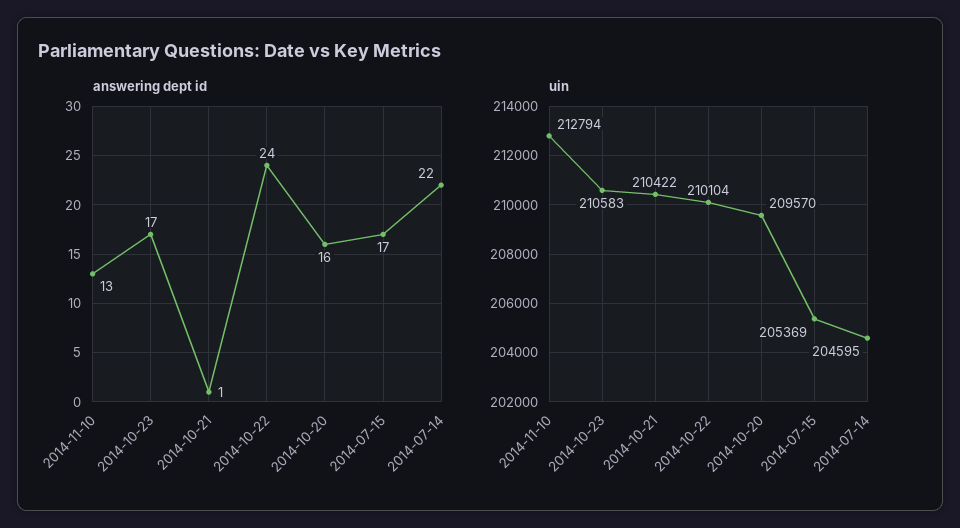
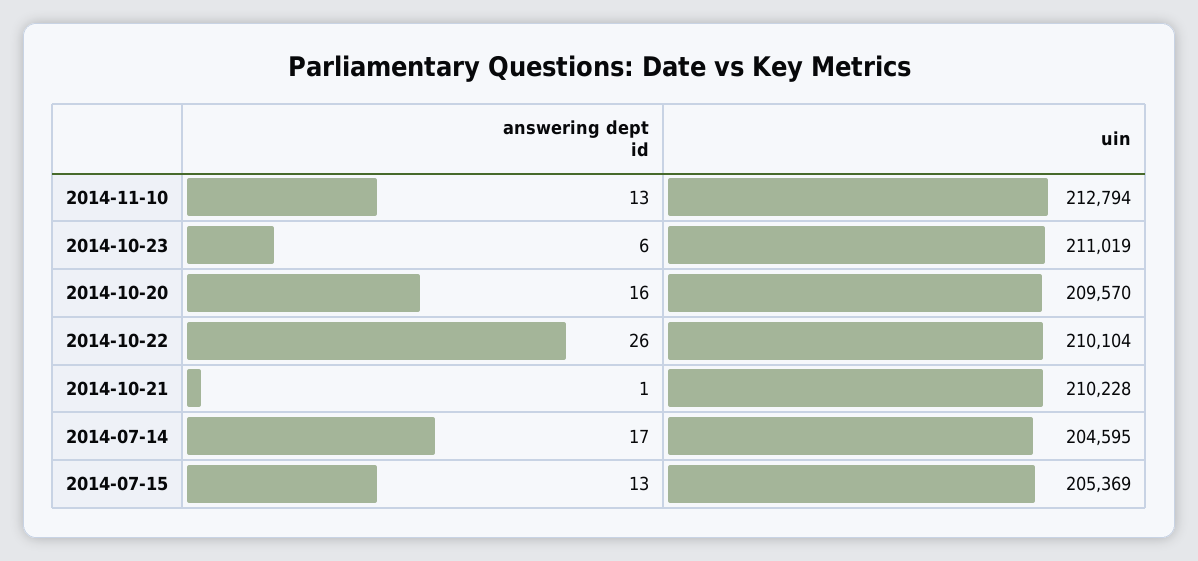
  {
    "answering dept id": {
      "2014-11-10": 13,
-     "2014-10-23": 17,
+     "2014-10-23": 6,
      "2014-10-21": 1,
-     "2014-10-22": 24,
+     "2014-10-22": 26,
      "2014-10-20": 16,
-     "2014-07-15": 17,
+     "2014-07-15": 13,
-     "2014-07-14": 22
+     "2014-07-14": 17
    },
    "uin": {
      "2014-11-10": 212794,
-     "2014-10-23": 210583,
+     "2014-10-23": 211019,
-     "2014-10-21": 210422,
+     "2014-10-21": 210228,
      "2014-10-22": 210104,
      "2014-10-20": 209570,
      "2014-07-15": 205369,
      "2014-07-14": 204595
    }
  }

